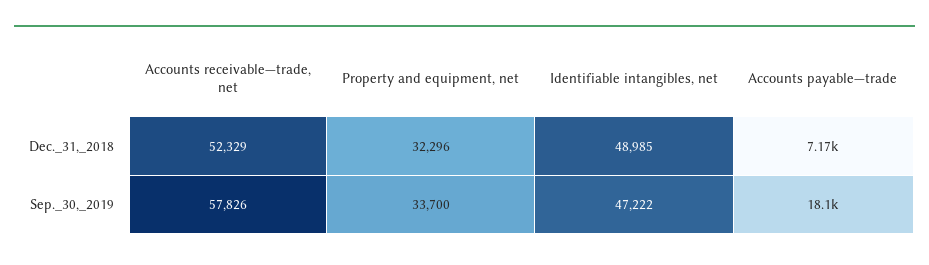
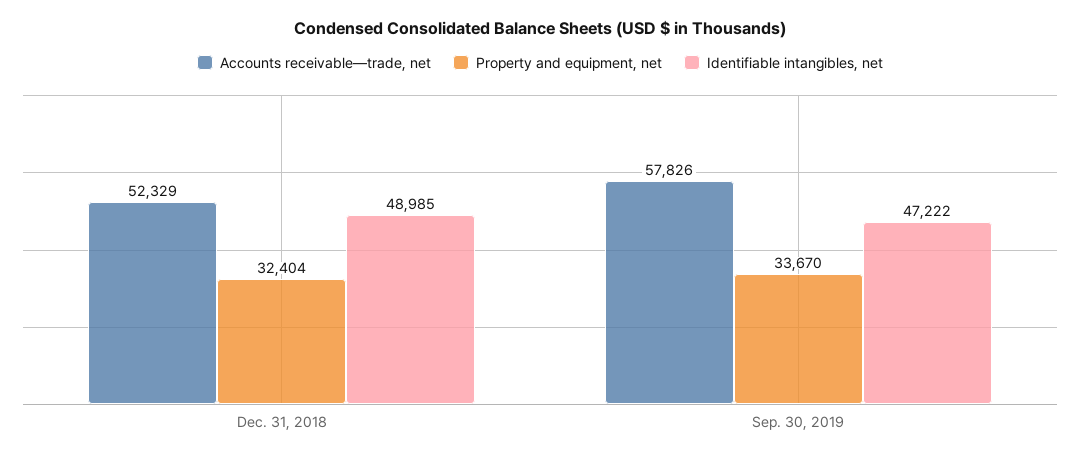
  {
    "Accounts receivable—trade, net": {
      "Dec._31,_2018": 52329,
      "Sep._30,_2019": 57826
    },
    "Property and equipment, net": {
-     "Dec._31,_2018": 32296,
+     "Dec._31,_2018": 32404,
-     "Sep._30,_2019": 33700
+     "Sep._30,_2019": 33670
    },
    "Identifiable intangibles, net": {
      "Dec._31,_2018": 48985,
      "Sep._30,_2019": 47222
-   },
+   }
-   "Accounts payable—trade": {
-     "Dec._31,_2018": 7170,
-     "Sep._30,_2019": 18100
-   }
  }

